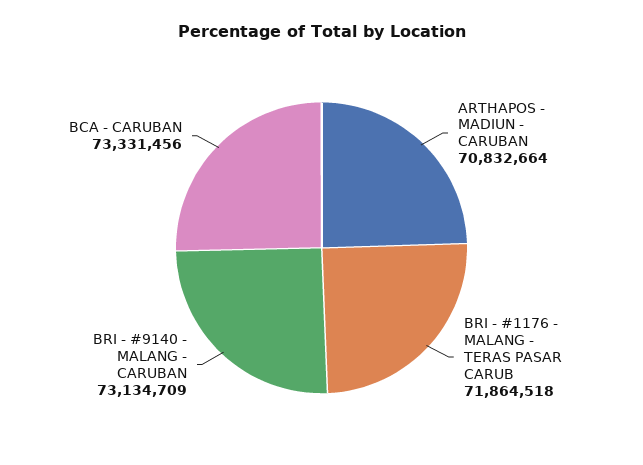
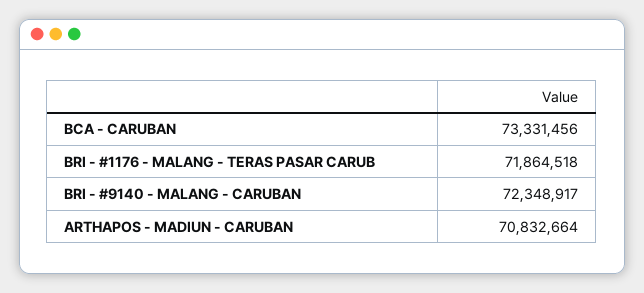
  {
    "ARTHAPOS - MADIUN - CARUBAN": 70832664,
    "BRI - #1176 - MALANG - TERAS PASAR CARUB": 71864518,
-   "BRI - #9140 - MALANG - CARUBAN": 73134709,
+   "BRI - #9140 - MALANG - CARUBAN": 72348917,
    "BCA - CARUBAN": 73331456
  }

